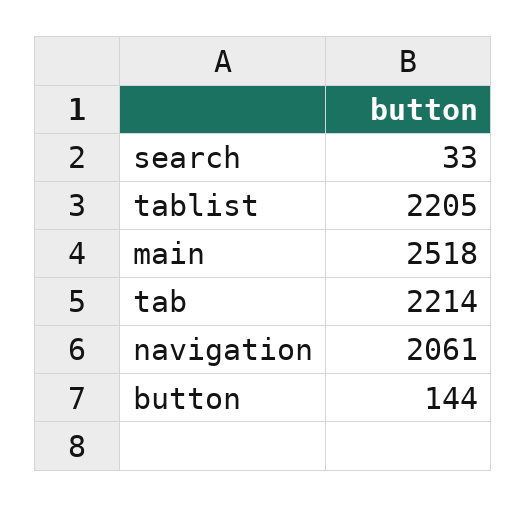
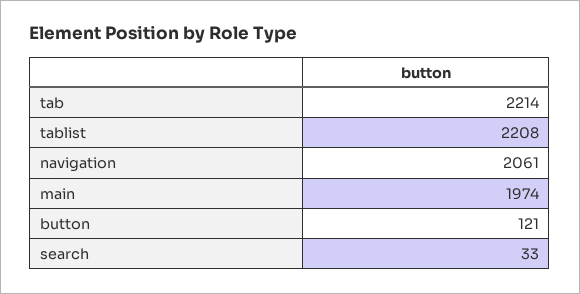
  {
    "search": 33,
-   "tablist": 2205,
+   "tablist": 2208,
-   "main": 2518,
+   "main": 1974,
    "tab": 2214,
    "navigation": 2061,
-   "button": 144
+   "button": 121
  }

